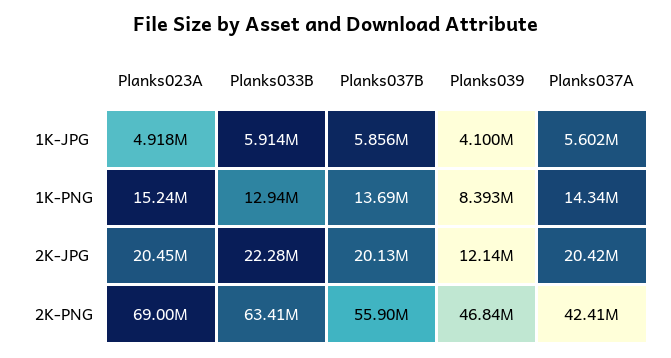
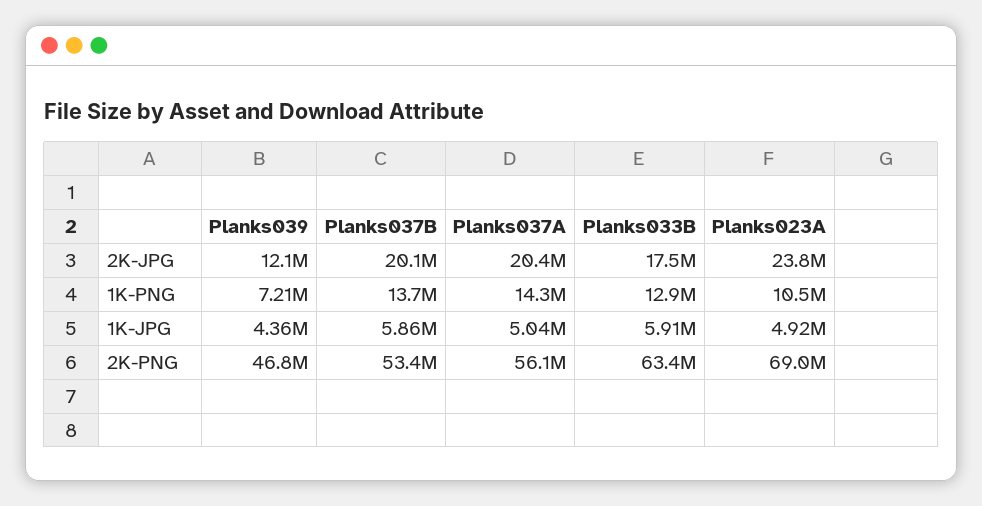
  {
    "Planks023A": {
      "1K-JPG": 4918000,
-     "1K-PNG": 15240000,
+     "1K-PNG": 10500000,
-     "2K-JPG": 20450000,
+     "2K-JPG": 23800000,
      "2K-PNG": 69000000
    },
    "Planks033B": {
      "1K-JPG": 5914000,
      "1K-PNG": 12940000,
-     "2K-JPG": 22280000,
+     "2K-JPG": 17500000,
      "2K-PNG": 63410000
    },
    "Planks037B": {
      "1K-JPG": 5856000,
      "1K-PNG": 13690000,
      "2K-JPG": 20130000,
-     "2K-PNG": 55900000
+     "2K-PNG": 53400000
    },
    "Planks039": {
-     "1K-JPG": 4100000,
+     "1K-JPG": 4360000,
-     "1K-PNG": 8393000,
+     "1K-PNG": 7210000,
      "2K-JPG": 12140000,
      "2K-PNG": 46840000
    },
    "Planks037A": {
-     "1K-JPG": 5602000,
+     "1K-JPG": 5040000,
      "1K-PNG": 14340000,
      "2K-JPG": 20420000,
-     "2K-PNG": 42410000
+     "2K-PNG": 56100000
    }
  }

